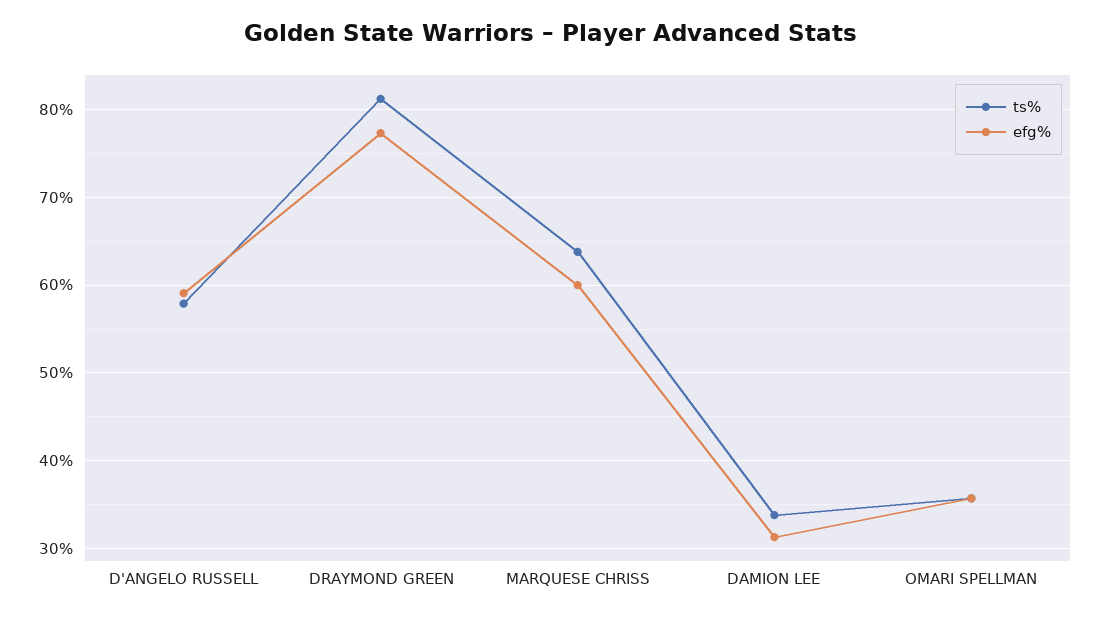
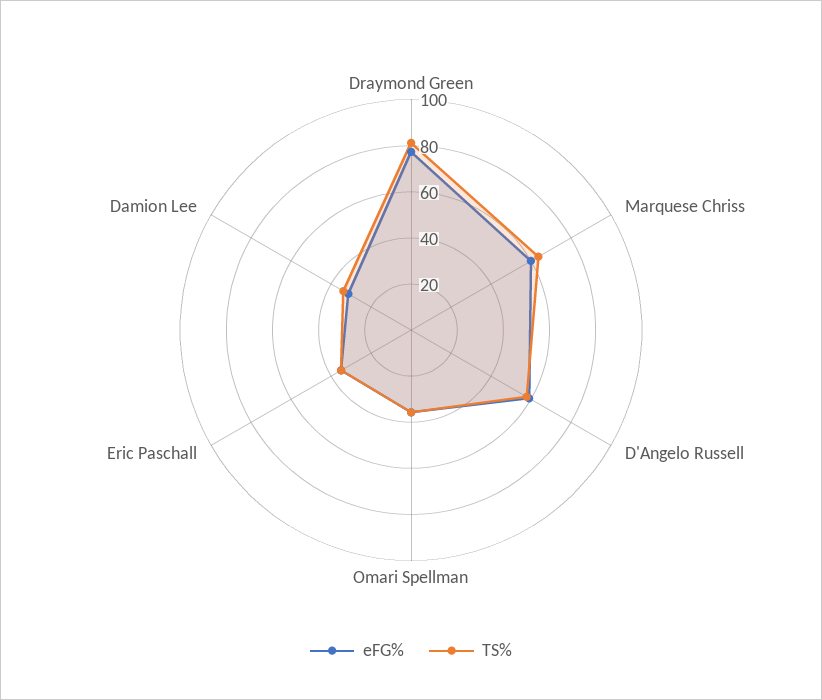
  {
    "ts%": {
      "D'ANGELO RUSSELL": 58,
      "DRAYMOND GREEN": 81,
      "MARQUESE CHRISS": 64,
      "DAMION LEE": 34,
-     "OMARI SPELLMAN": 36
+     "OMARI SPELLMAN": 36,
+     "Eric Paschall": 35
    },
    "efg%": {
      "D'ANGELO RUSSELL": 59,
      "DRAYMOND GREEN": 77,
      "MARQUESE CHRISS": 60,
      "DAMION LEE": 31,
-     "OMARI SPELLMAN": 36
+     "OMARI SPELLMAN": 36,
+     "Eric Paschall": 35
    }
  }

